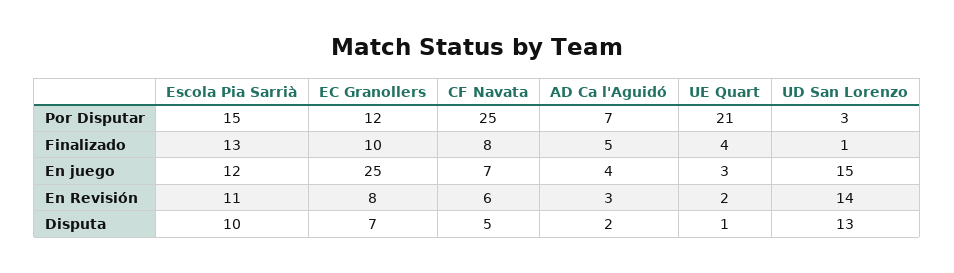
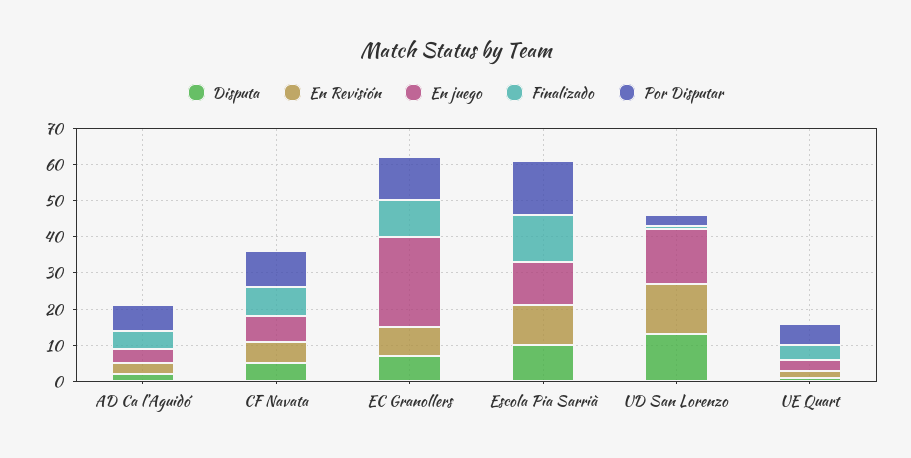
  {
    "Por Disputar": {
      "Escola Pia Sarrià": 15,
      "EC Granollers": 12,
-     "CF Navata": 25,
+     "CF Navata": 10,
      "AD Ca l'Aguidó": 7,
-     "UE Quart": 21,
+     "UE Quart": 5,
      "UD San Lorenzo": 3
    },
    "Finalizado": {
      "Escola Pia Sarrià": 13,
      "EC Granollers": 10,
      "CF Navata": 8,
      "AD Ca l'Aguidó": 5,
      "UE Quart": 4,
      "UD San Lorenzo": 1
    },
    "En juego": {
      "Escola Pia Sarrià": 12,
      "EC Granollers": 25,
      "CF Navata": 7,
      "AD Ca l'Aguidó": 4,
      "UE Quart": 3,
      "UD San Lorenzo": 15
    },
    "En Revisión": {
      "Escola Pia Sarrià": 11,
      "EC Granollers": 8,
      "CF Navata": 6,
      "AD Ca l'Aguidó": 3,
      "UE Quart": 2,
      "UD San Lorenzo": 14
    },
    "Disputa": {
      "Escola Pia Sarrià": 10,
      "EC Granollers": 7,
      "CF Navata": 5,
      "AD Ca l'Aguidó": 2,
      "UE Quart": 1,
      "UD San Lorenzo": 13
    }
  }

